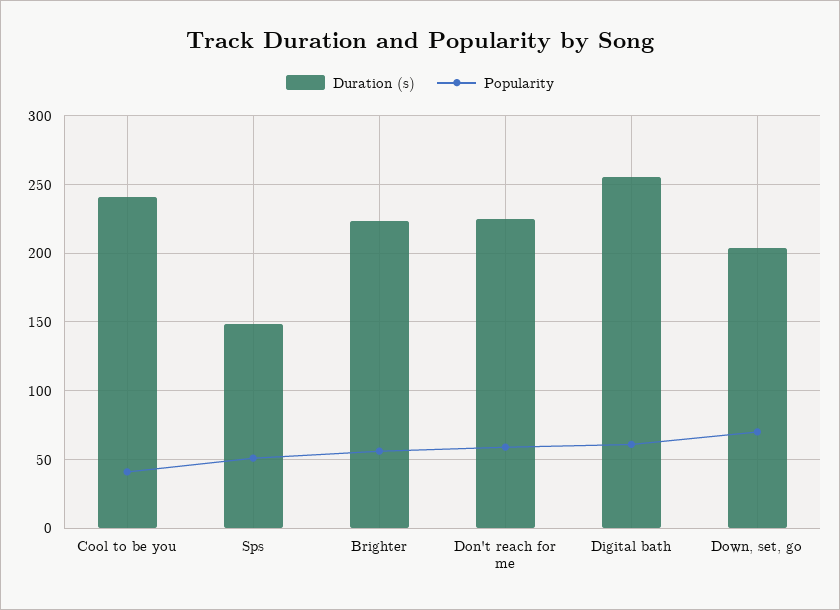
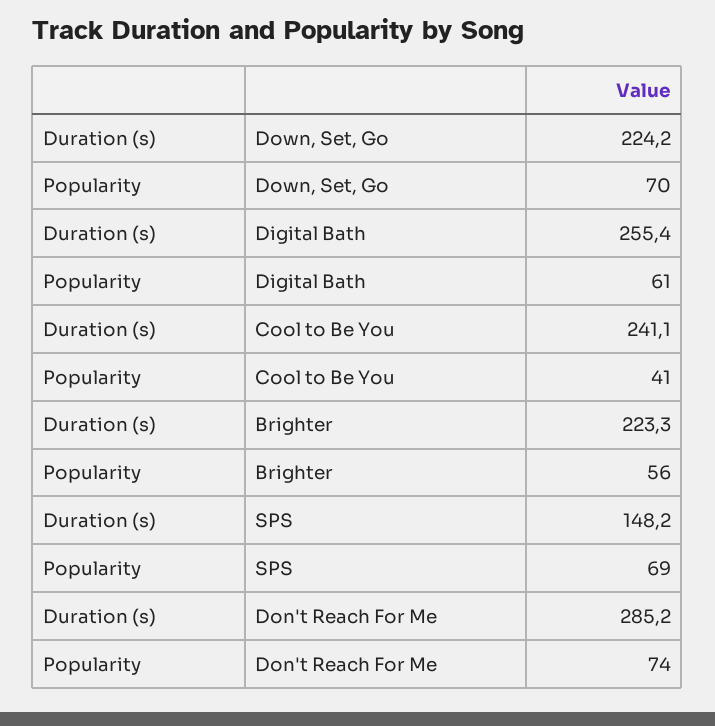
  {
    "Duration (s)": {
      "Cool to be you": 241.1,
      "Sps": 148.2,
      "Brighter": 223.3,
-     "Don't reach for me": 225,
+     "Don't reach for me": 285.2,
      "Digital bath": 255.4,
-     "Down, set, go": 205
+     "Down, set, go": 224.2
    },
    "Popularity": {
      "Cool to be you": 41,
-     "Sps": 50,
+     "Sps": 69,
      "Brighter": 56,
-     "Don't reach for me": 60,
+     "Don't reach for me": 74,
      "Digital bath": 61,
      "Down, set, go": 70
    }
  }

